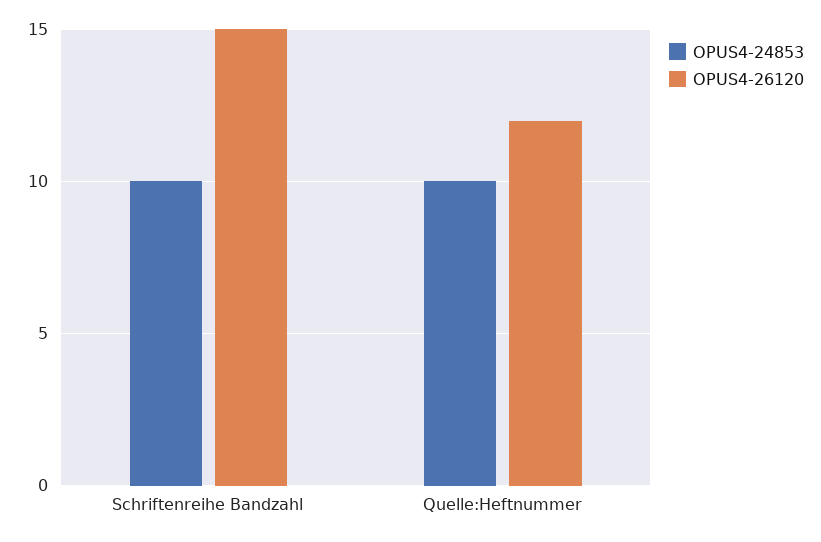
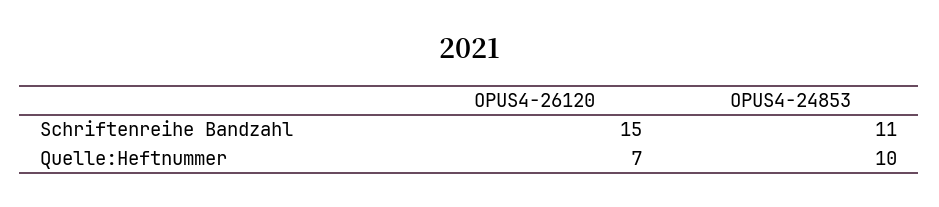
  {
    "OPUS4-24853": {
-     "Schriftenreihe Bandzahl": 10,
+     "Schriftenreihe Bandzahl": 11,
      "Quelle:Heftnummer": 10
    },
    "OPUS4-26120": {
      "Schriftenreihe Bandzahl": 15,
-     "Quelle:Heftnummer": 12
+     "Quelle:Heftnummer": 7
    }
  }

